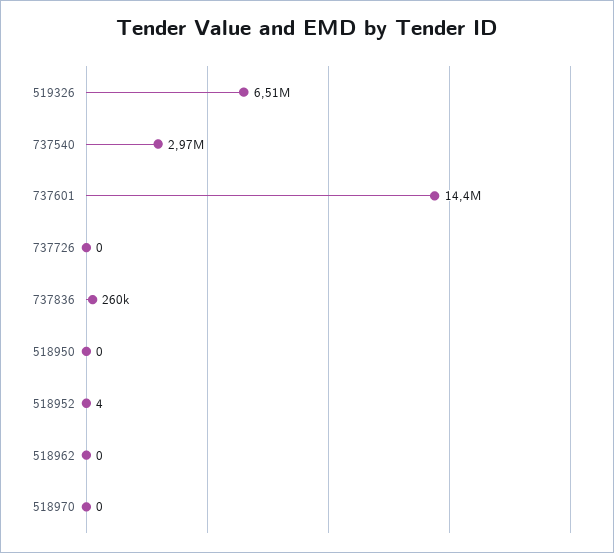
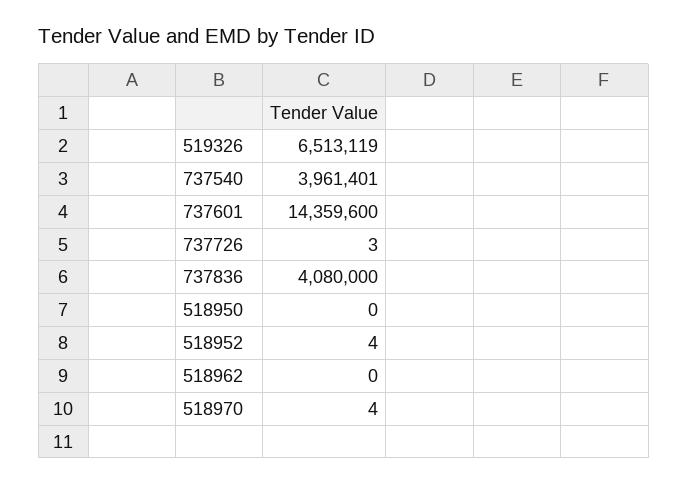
  {
    "519326": 6513119,
-   "737540": 2970000,
+   "737540": 3961401,
    "737601": 14359600,
-   "737726": 0,
+   "737726": 3,
-   "737836": 260000,
+   "737836": 4080000,
    "518950": 0,
    "518952": 4,
    "518962": 0,
-   "518970": 0
+   "518970": 4
  }

